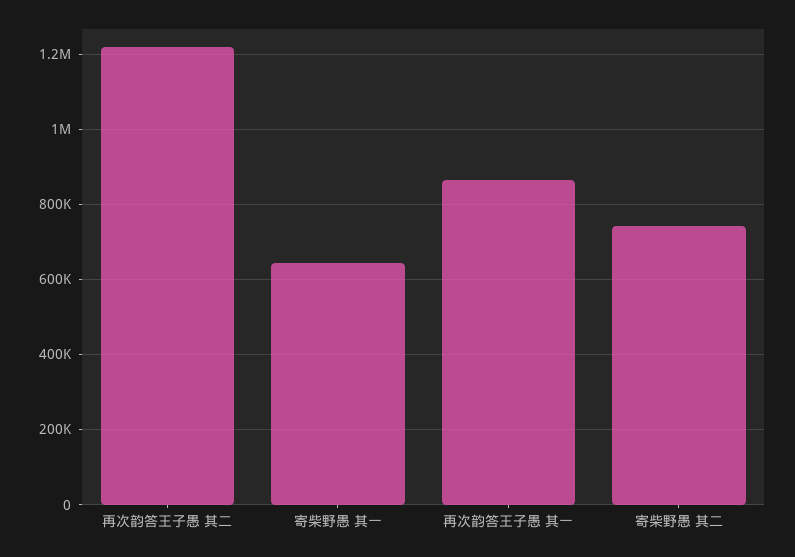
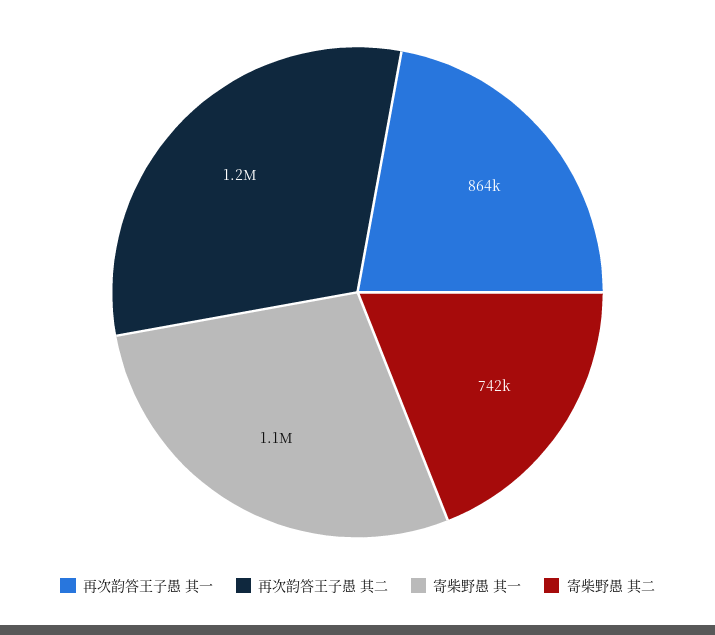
  {
    "再次韵答王子愚 其二": 1200000,
-   "寄柴野愚 其一": 640000,
+   "寄柴野愚 其一": 1100000,
    "再次韵答王子愚 其一": 864000,
    "寄柴野愚 其二": 742000
  }

